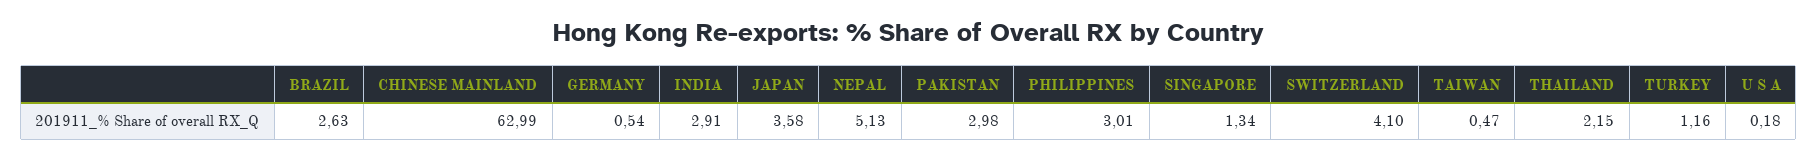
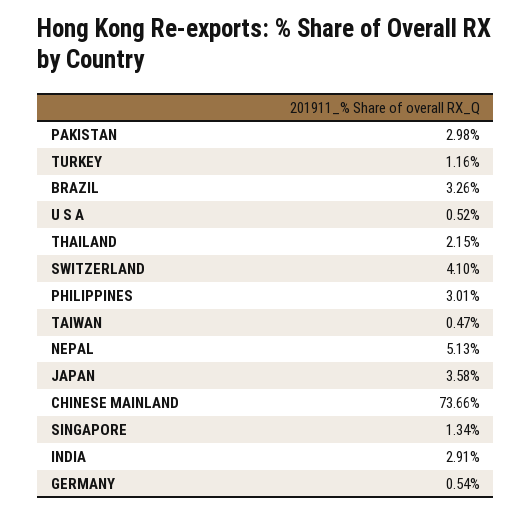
  {
-   "BRAZIL": 2.63,
+   "BRAZIL": 3.26,
-   "CHINESE MAINLAND": 62.99,
+   "CHINESE MAINLAND": 73.66,
    "GERMANY": 0.54,
    "INDIA": 2.91,
    "JAPAN": 3.58,
    "NEPAL": 5.13,
    "PAKISTAN": 2.98,
    "PHILIPPINES": 3.01,
    "SINGAPORE": 1.34,
    "SWITZERLAND": 4.1,
    "TAIWAN": 0.47,
    "THAILAND": 2.15,
    "TURKEY": 1.16,
-   "U S A": 0.18
+   "U S A": 0.52
  }

